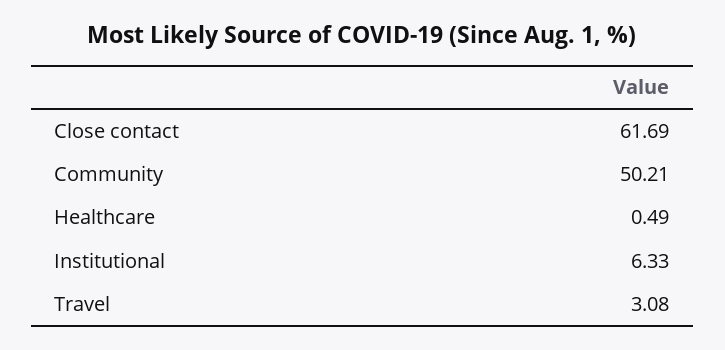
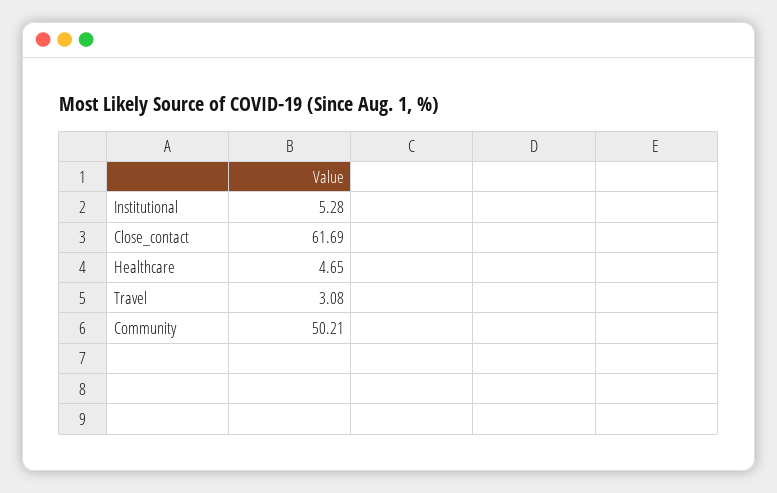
  {
    "Close contact": 61.69,
    "Community": 50.21,
-   "Healthcare": 0.49,
+   "Healthcare": 4.65,
-   "Institutional": 6.33,
+   "Institutional": 5.28,
    "Travel": 3.08
  }

